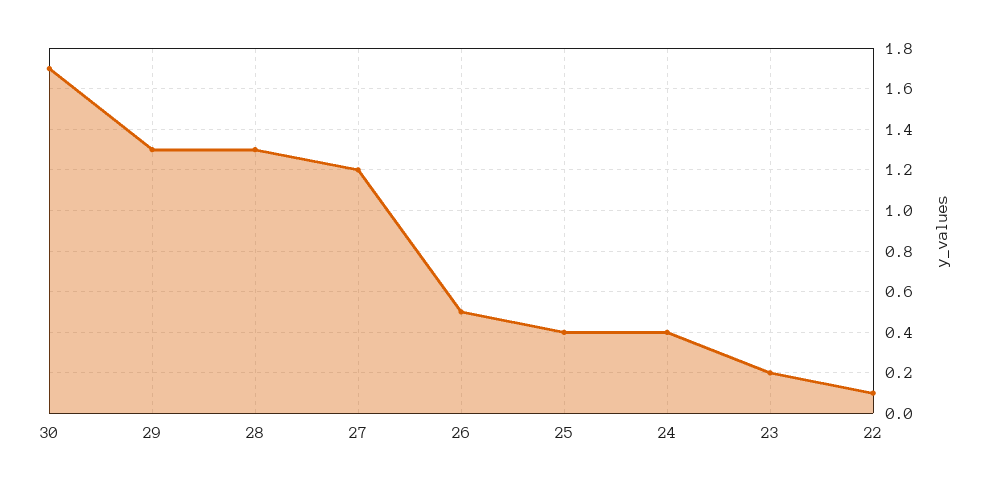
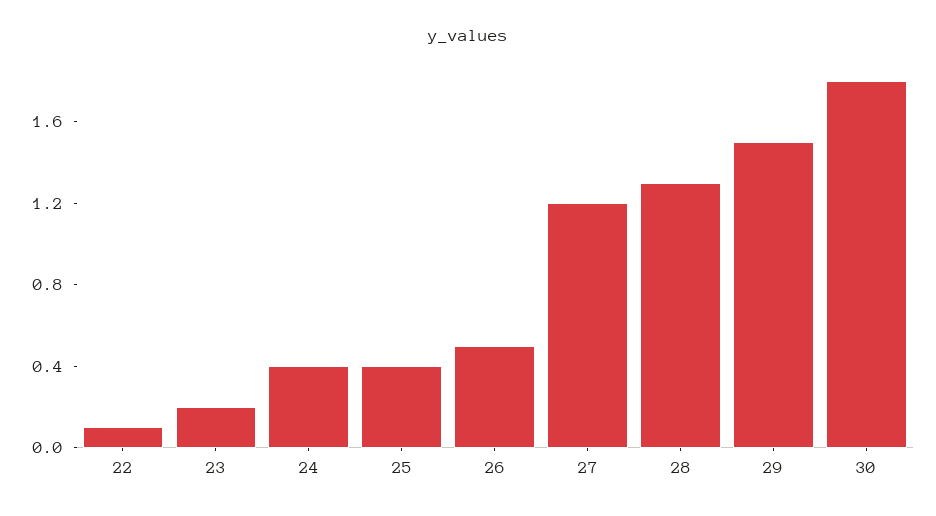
  {
-   "30": 1.7,
+   "30": 1.8,
-   "29": 1.3,
+   "29": 1.5,
    "28": 1.3,
    "27": 1.2,
    "26": 0.5,
    "25": 0.4,
    "24": 0.4,
    "23": 0.2,
    "22": 0.1
  }

